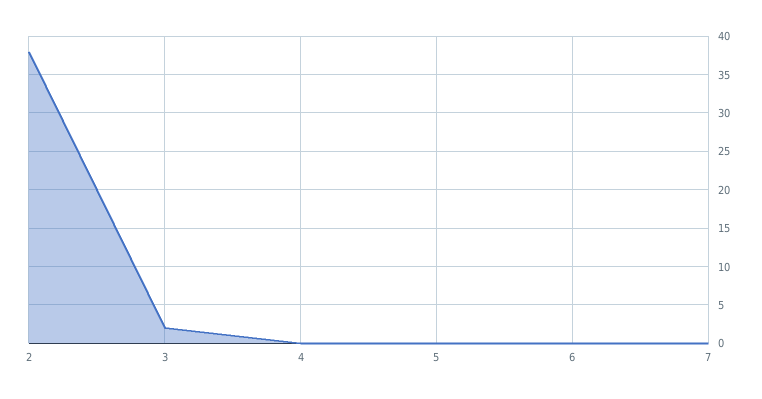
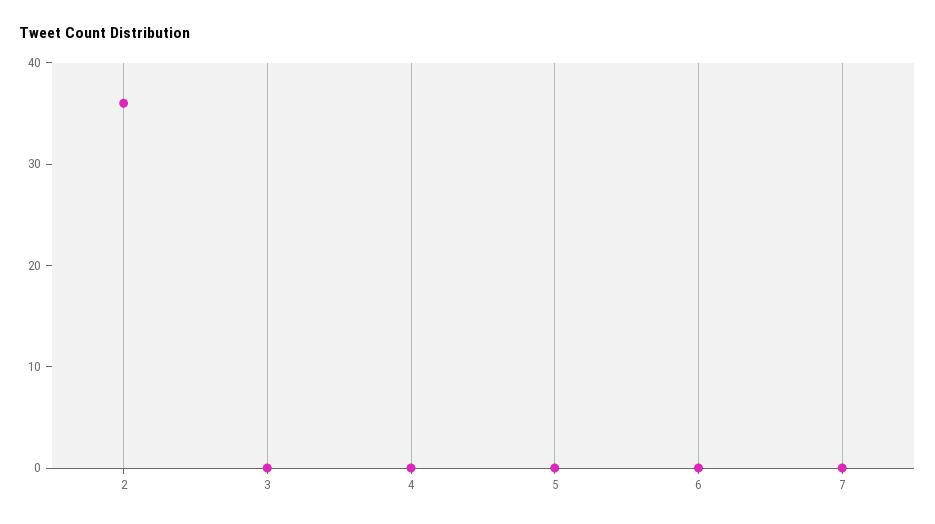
  {
-   "2": 38,
+   "2": 36,
-   "3": 2,
+   "3": 0,
    "4": 0,
    "5": 0,
    "6": 0,
    "7": 0
  }

